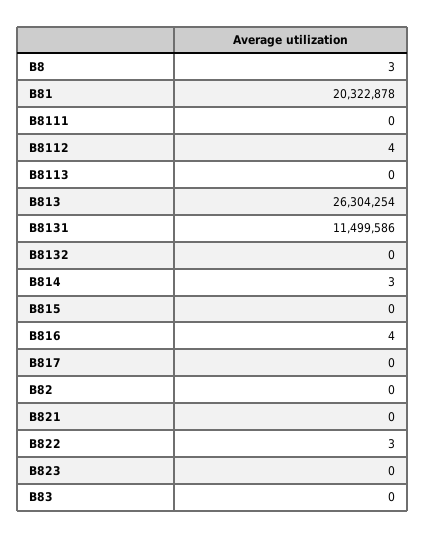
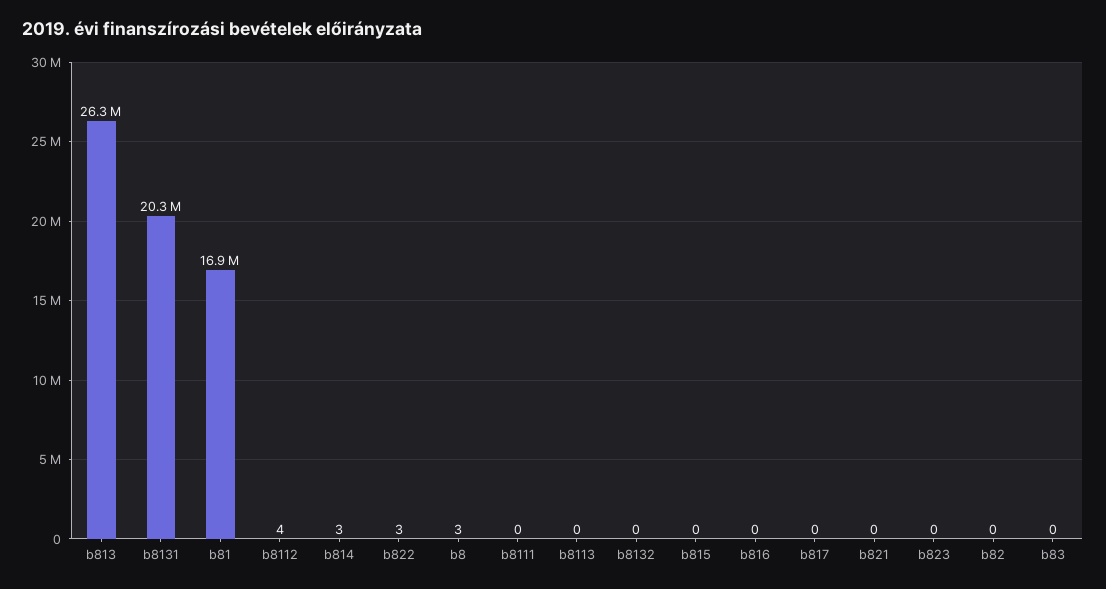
  {
    "B8": 3,
-   "B81": 20322878,
+   "B81": 16900000,
    "B8111": 0,
    "B8112": 4,
    "B8113": 0,
    "B813": 26304254,
-   "B8131": 11499586,
+   "B8131": 20300000,
    "B8132": 0,
    "B814": 3,
    "B815": 0,
-   "B816": 4,
+   "B816": 0,
    "B817": 0,
    "B82": 0,
    "B821": 0,
    "B822": 3,
    "B823": 0,
    "B83": 0
  }

